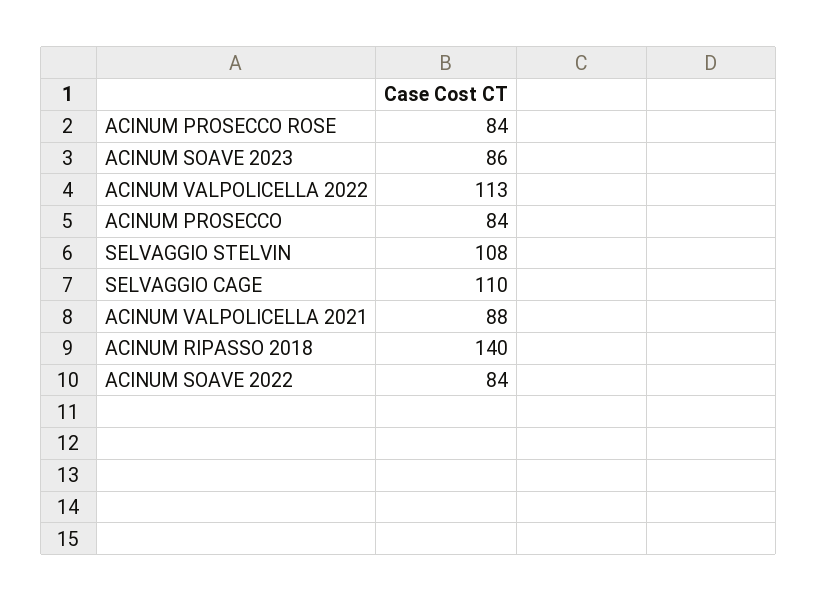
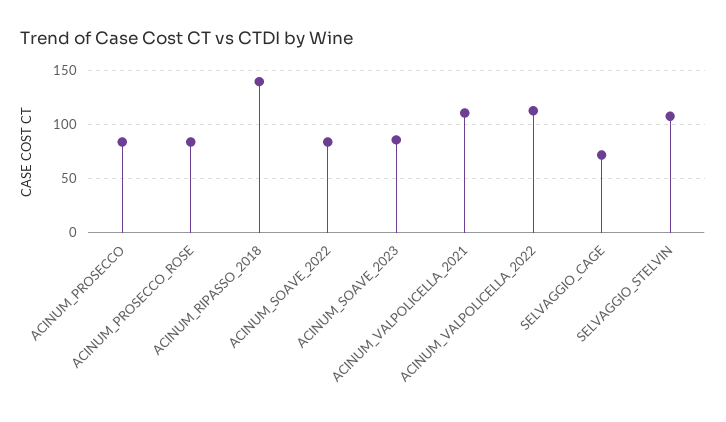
  {
    "ACINUM PROSECCO ROSE": 84,
    "ACINUM SOAVE 2023": 86,
    "ACINUM VALPOLICELLA 2022": 113,
    "ACINUM PROSECCO": 84,
    "SELVAGGIO STELVIN": 108,
-   "SELVAGGIO CAGE": 110,
+   "SELVAGGIO CAGE": 70,
-   "ACINUM VALPOLICELLA 2021": 88,
+   "ACINUM VALPOLICELLA 2021": 110,
    "ACINUM RIPASSO 2018": 140,
    "ACINUM SOAVE 2022": 84
  }

